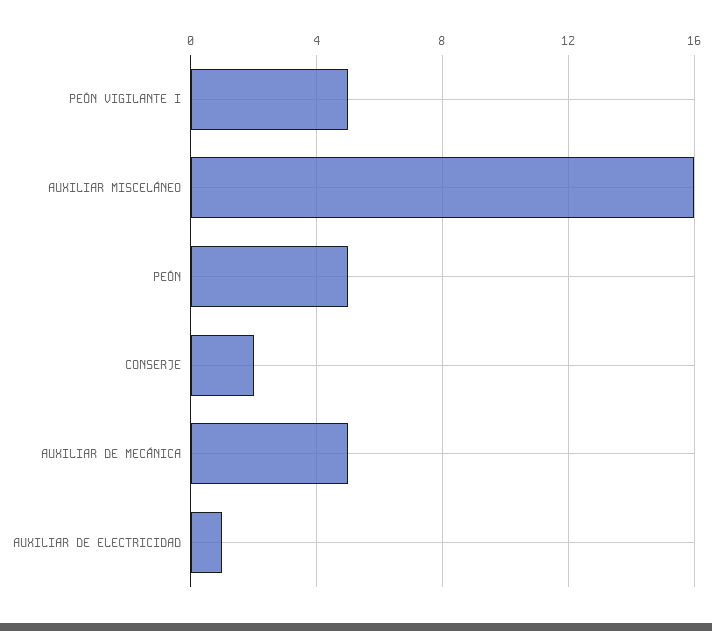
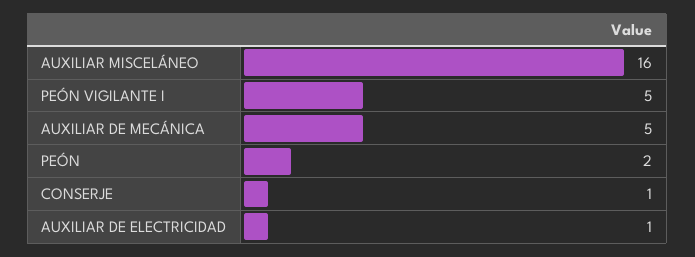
  {
    "PEÓN VIGILANTE I": 5,
    "AUXILIAR MISCELÁNEO": 16,
-   "PEÓN": 5,
+   "PEÓN": 2,
-   "CONSERJE": 2,
+   "CONSERJE": 1,
    "AUXILIAR DE MECÁNICA": 5,
    "AUXILIAR DE ELECTRICIDAD": 1
  }

